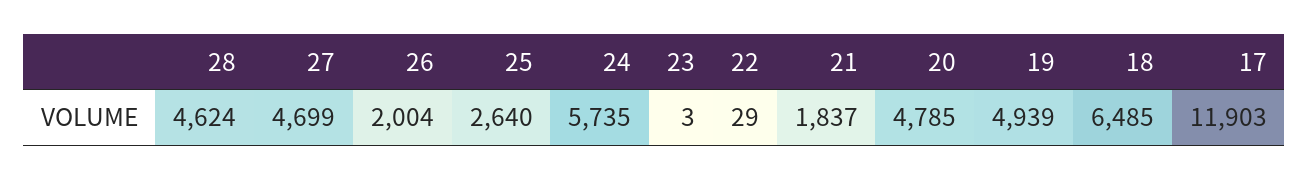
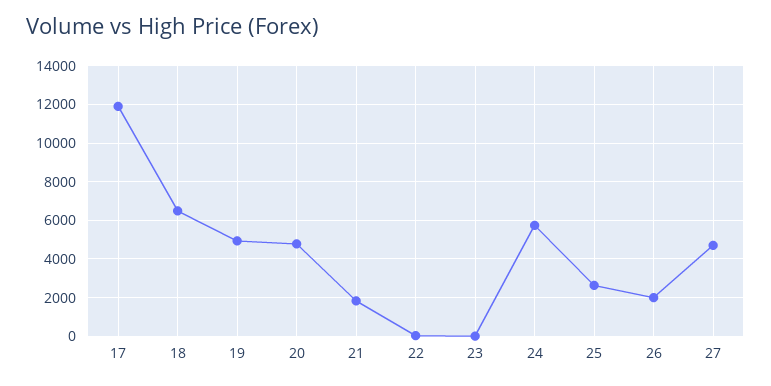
  {
-   "28": 4624,
    "27": 4699,
    "26": 2004,
    "25": 2640,
    "24": 5735,
    "23": 3,
    "22": 29,
    "21": 1837,
    "20": 4785,
    "19": 4939,
    "18": 6485,
    "17": 11903
  }

